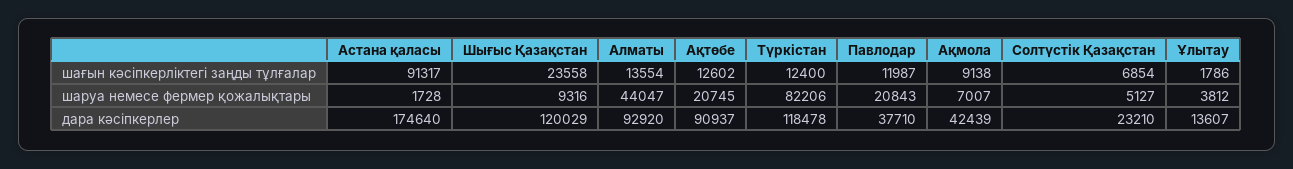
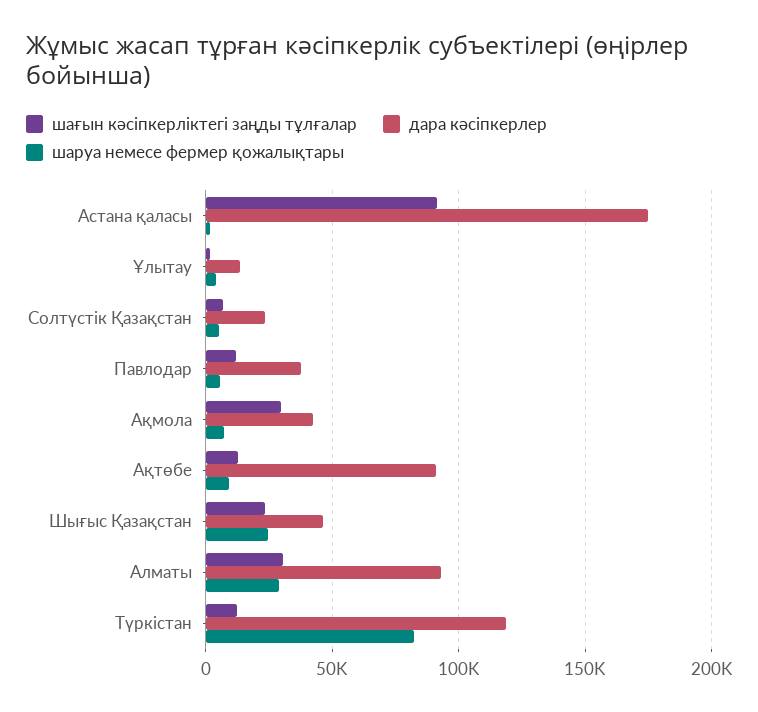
  {
    "шағын кәсіпкерліктегі заңды тұлғалар": {
      "Астана қаласы": 91317,
      "Шығыс Қазақстан": 23558,
-     "Алматы": 13554,
+     "Алматы": 30000,
      "Ақтөбе": 12602,
      "Түркістан": 12400,
      "Павлодар": 11987,
-     "Ақмола": 9138,
+     "Ақмола": 30000,
      "Солтүстік Қазақстан": 6854,
      "Ұлытау": 1786
    },
    "шаруа немесе фермер қожалықтары": {
      "Астана қаласы": 1728,
-     "Шығыс Қазақстан": 9316,
+     "Шығыс Қазақстан": 25000,
-     "Алматы": 44047,
+     "Алматы": 30000,
-     "Ақтөбе": 20745,
+     "Ақтөбе": 10000,
      "Түркістан": 82206,
-     "Павлодар": 20843,
+     "Павлодар": 5000,
      "Ақмола": 7007,
      "Солтүстік Қазақстан": 5127,
      "Ұлытау": 3812
    },
    "дара кәсіпкерлер": {
      "Астана қаласы": 174640,
-     "Шығыс Қазақстан": 120029,
+     "Шығыс Қазақстан": 45000,
      "Алматы": 92920,
      "Ақтөбе": 90937,
      "Түркістан": 118478,
      "Павлодар": 37710,
      "Ақмола": 42439,
      "Солтүстік Қазақстан": 23210,
      "Ұлытау": 13607
    }
  }

